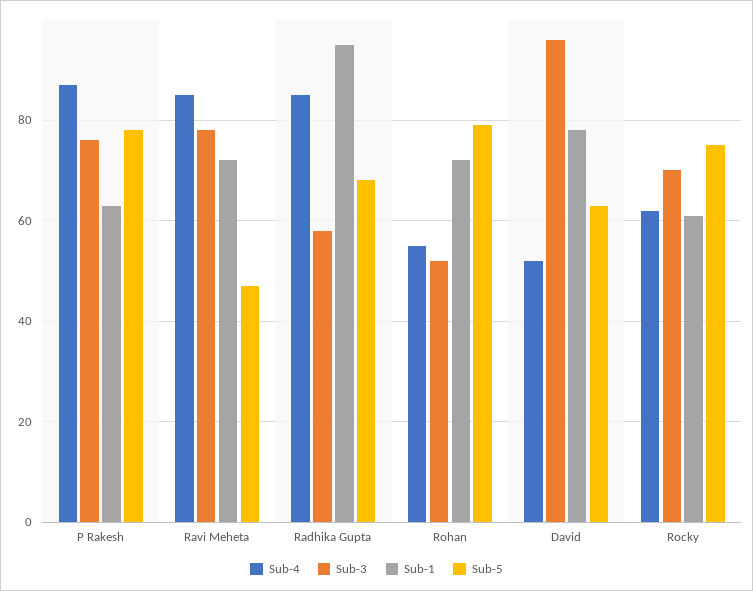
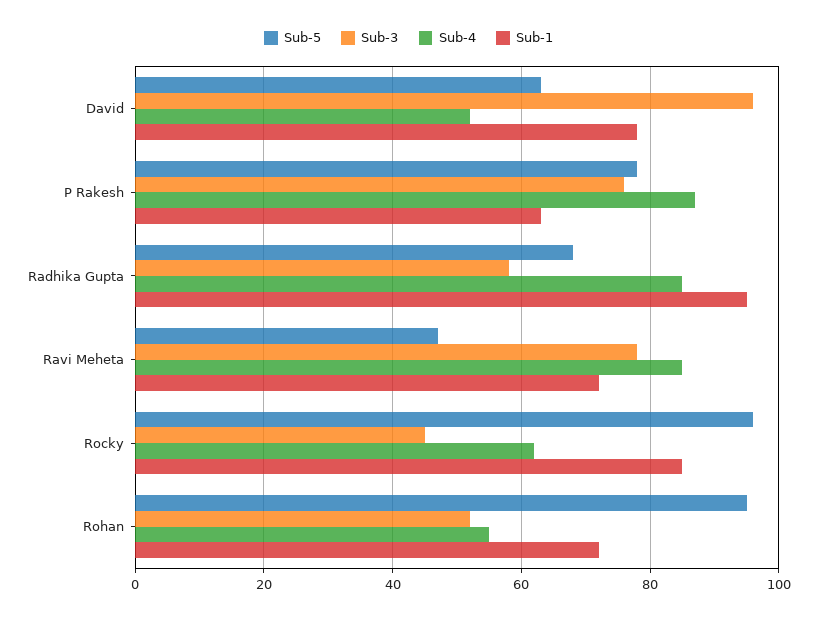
  {
    "Sub-4": {
      "P Rakesh": 85,
      "Ravi Meheta": 85,
      "Radhika Gupta": 85,
      "Rohan": 55,
      "David": 50,
      "Rocky": 60
    },
    "Sub-3": {
      "P Rakesh": 75,
      "Ravi Meheta": 80,
      "Radhika Gupta": 60,
      "Rohan": 50,
      "David": 95,
-     "Rocky": 70
+     "Rocky": 45
    },
    "Sub-1": {
      "P Rakesh": 65,
      "Ravi Meheta": 70,
      "Radhika Gupta": 95,
      "Rohan": 70,
      "David": 80,
-     "Rocky": 60
+     "Rocky": 85
    },
    "Sub-5": {
      "P Rakesh": 80,
      "Ravi Meheta": 45,
      "Radhika Gupta": 70,
-     "Rohan": 80,
+     "Rohan": 95,
      "David": 65,
-     "Rocky": 75
+     "Rocky": 95
    }
  }

